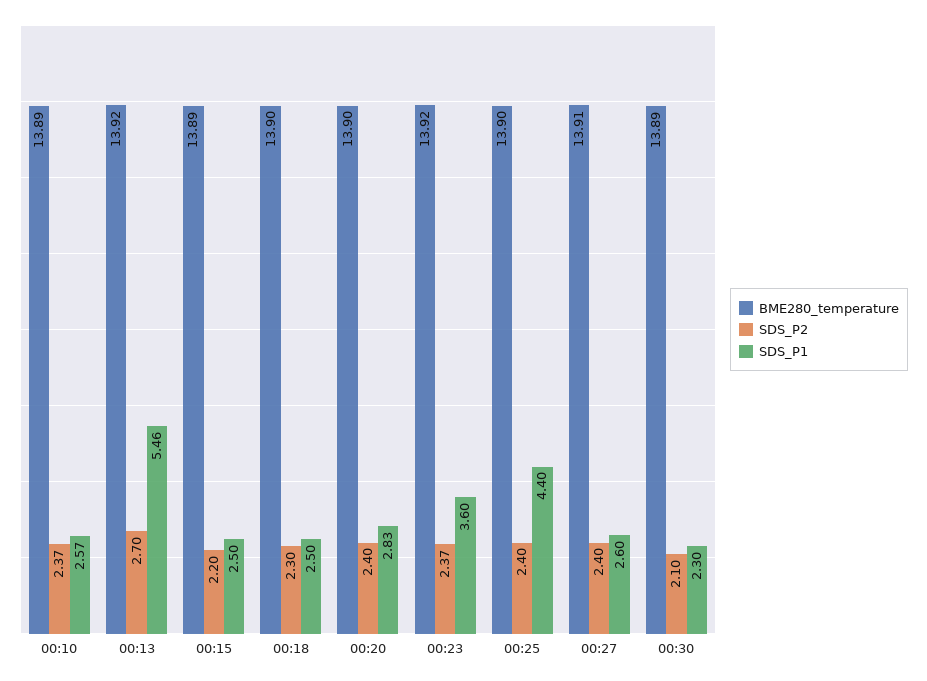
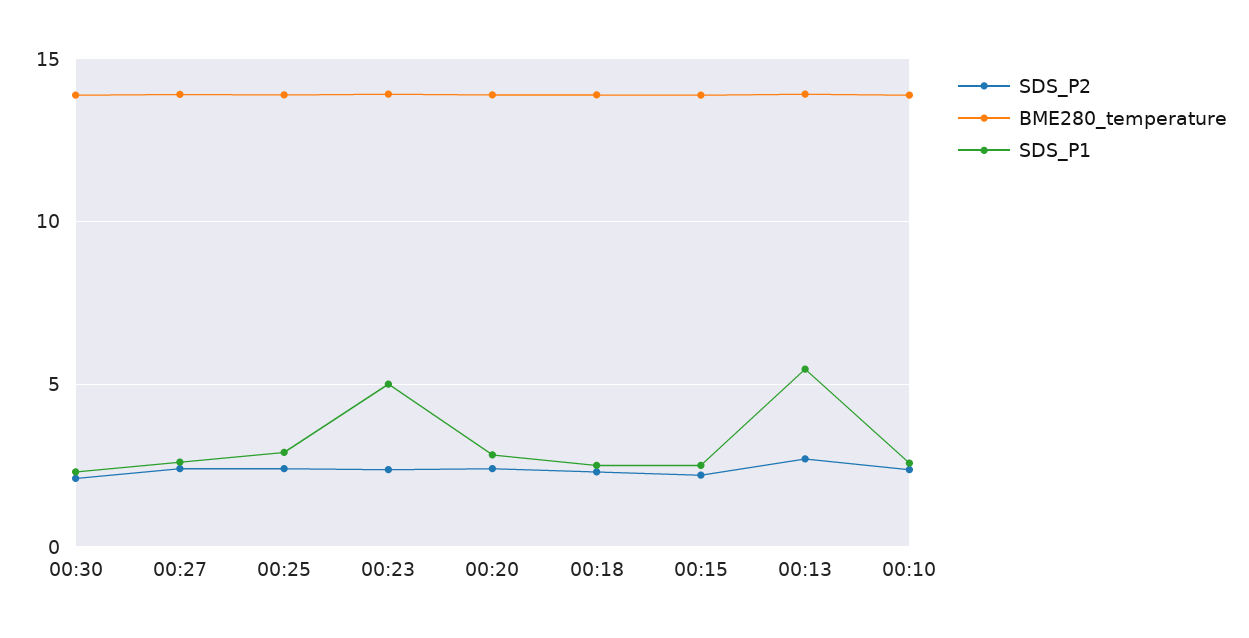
  {
    "BME280_temperature": {
      "00:10": 13.89,
      "00:13": 13.92,
      "00:15": 13.89,
      "00:18": 13.9,
      "00:20": 13.9,
      "00:23": 13.92,
      "00:25": 13.9,
      "00:27": 13.91,
      "00:30": 13.89
    },
    "SDS_P2": {
      "00:10": 2.37,
      "00:13": 2.7,
      "00:15": 2.2,
      "00:18": 2.3,
      "00:20": 2.4,
      "00:23": 2.37,
      "00:25": 2.4,
      "00:27": 2.4,
      "00:30": 2.1
    },
    "SDS_P1": {
      "00:10": 2.57,
      "00:13": 5.46,
      "00:15": 2.5,
      "00:18": 2.5,
      "00:20": 2.83,
-     "00:23": 3.6,
+     "00:23": 5,
-     "00:25": 4.4,
+     "00:25": 3,
      "00:27": 2.6,
      "00:30": 2.3
    }
  }

